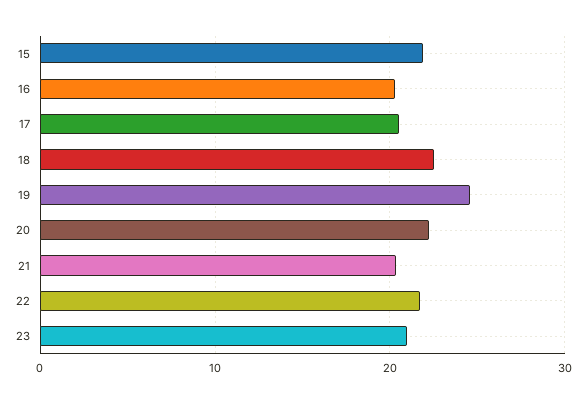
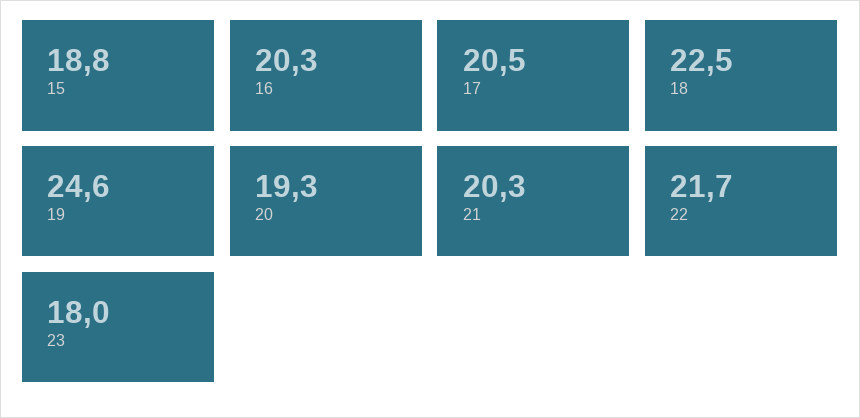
  {
-   "15": 22,
+   "15": 18.8,
    "16": 20.3,
    "17": 20.5,
    "18": 22.5,
    "19": 24.6,
-   "20": 22,
+   "20": 19.3,
    "21": 20.3,
    "22": 21.7,
-   "23": 21
+   "23": 18
  }

